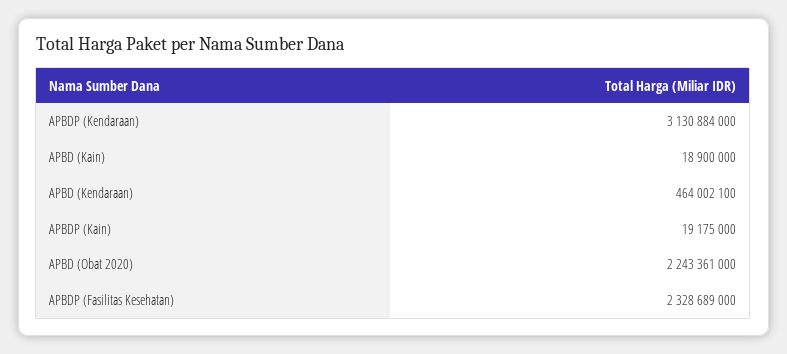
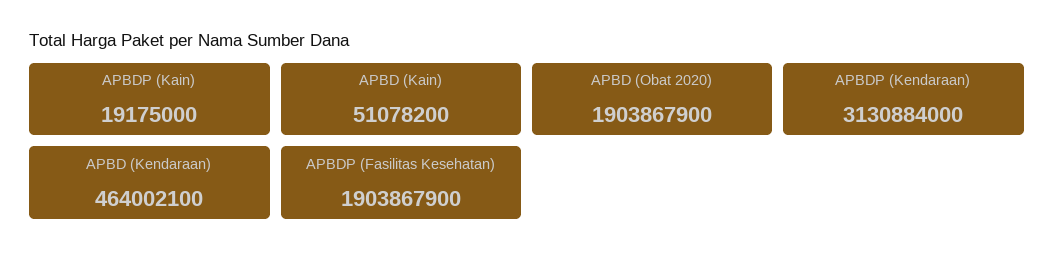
  {
    "APBDP (Kendaraan)": 3130884000,
-   "APBD (Kain)": 18900000,
+   "APBD (Kain)": 51078200,
    "APBD (Kendaraan)": 464002100,
    "APBDP (Kain)": 19175000,
-   "APBD (Obat 2020)": 2243361000,
+   "APBD (Obat 2020)": 1903867900,
-   "APBDP (Fasilitas Kesehatan)": 2328689000
+   "APBDP (Fasilitas Kesehatan)": 1903867900
  }

